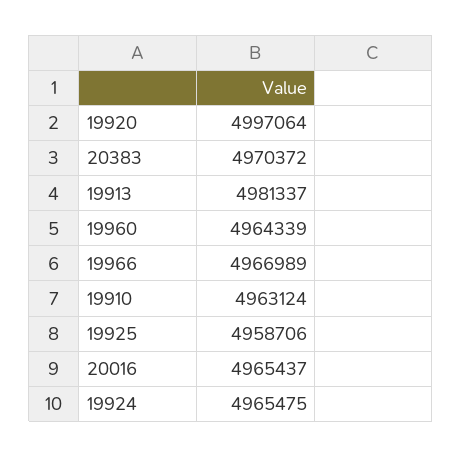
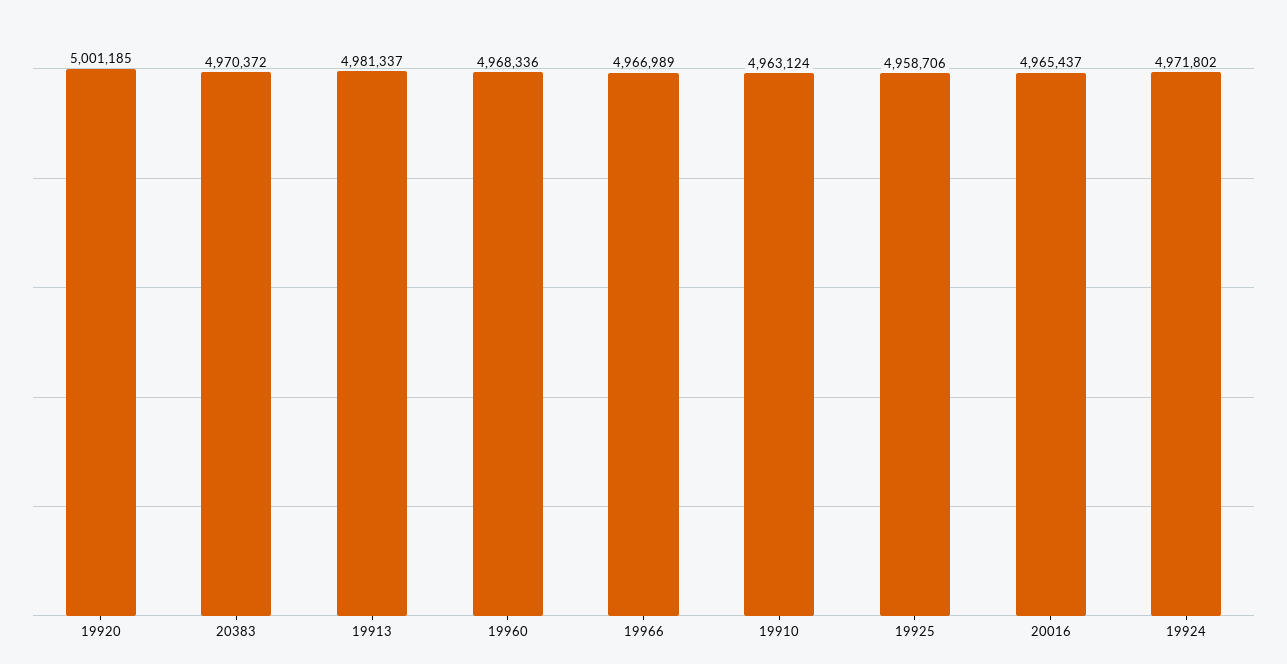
  {
-   "19920": 4997064,
+   "19920": 5001185,
    "20383": 4970372,
    "19913": 4981337,
-   "19960": 4964339,
+   "19960": 4968336,
    "19966": 4966989,
    "19910": 4963124,
    "19925": 4958706,
    "20016": 4965437,
-   "19924": 4965475
+   "19924": 4971802
  }

